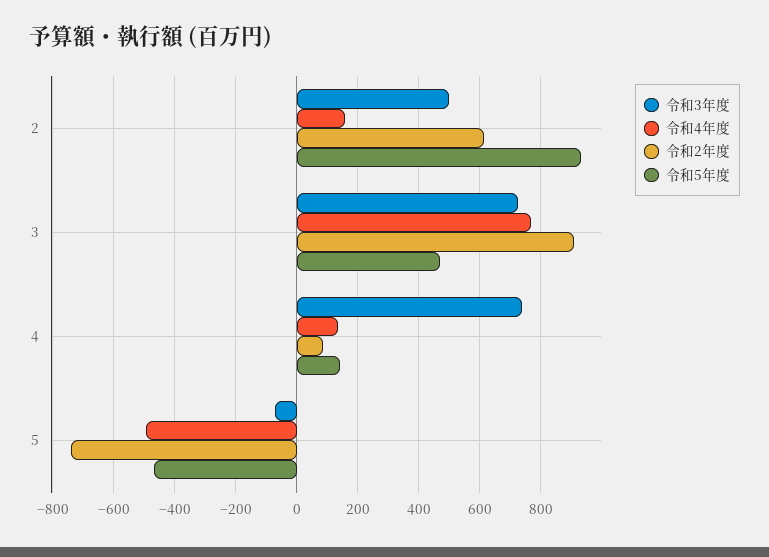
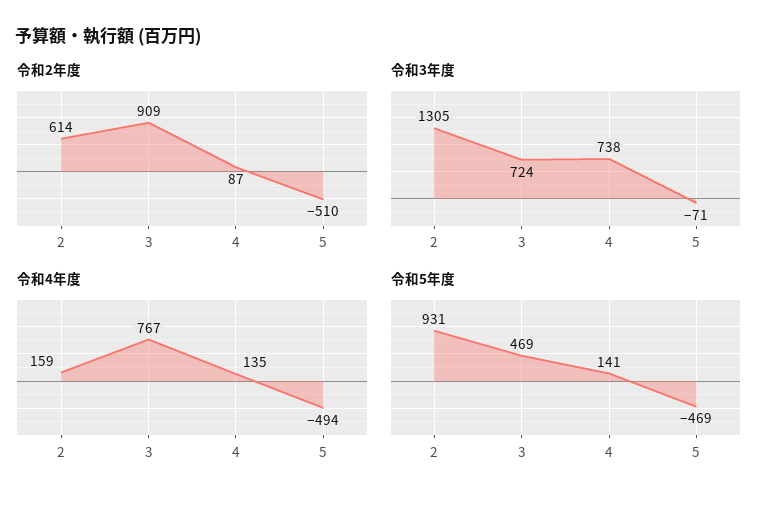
  {
    "令和3年度": {
-     "2": 500,
+     "2": 1305,
      "3": 724,
      "4": 738,
      "5": -71
    },
    "令和4年度": {
      "2": 159,
      "3": 767,
      "4": 135,
      "5": -494
    },
    "令和2年度": {
      "2": 614,
      "3": 909,
      "4": 87,
-     "5": -740
+     "5": -510
    },
    "令和5年度": {
      "2": 931,
      "3": 469,
      "4": 141,
      "5": -469
    }
  }

